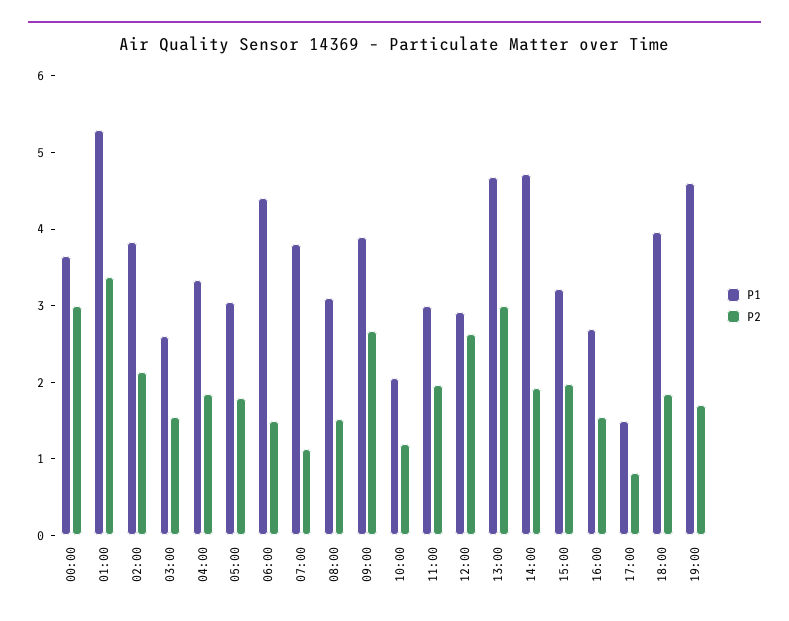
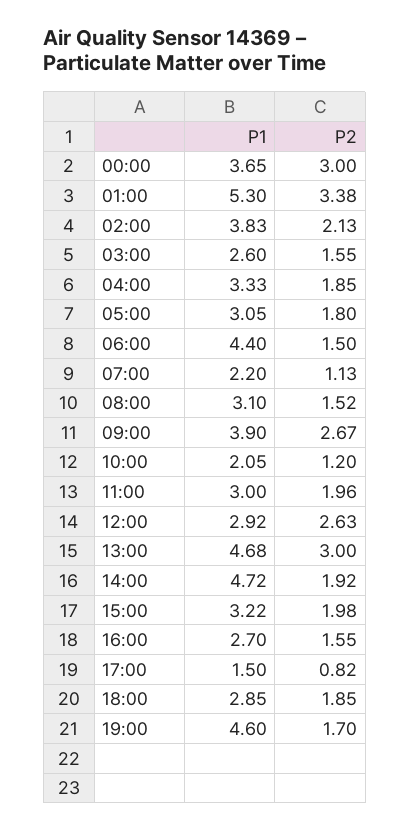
  {
    "P1": {
      "00:00": 3.65,
      "01:00": 5.3,
      "02:00": 3.83,
      "03:00": 2.6,
      "04:00": 3.33,
      "05:00": 3.05,
      "06:00": 4.4,
-     "07:00": 3.8,
+     "07:00": 2.2,
      "08:00": 3.1,
      "09:00": 3.9,
      "10:00": 2.05,
      "11:00": 3,
      "12:00": 2.92,
      "13:00": 4.68,
      "14:00": 4.72,
      "15:00": 3.22,
      "16:00": 2.7,
      "17:00": 1.5,
-     "18:00": 4,
+     "18:00": 2.85,
      "19:00": 4.6
    },
    "P2": {
      "00:00": 3,
      "01:00": 3.38,
      "02:00": 2.13,
      "03:00": 1.55,
      "04:00": 1.85,
      "05:00": 1.8,
      "06:00": 1.5,
      "07:00": 1.13,
      "08:00": 1.52,
      "09:00": 2.67,
      "10:00": 1.2,
      "11:00": 1.96,
      "12:00": 2.63,
      "13:00": 3,
      "14:00": 1.92,
      "15:00": 1.98,
      "16:00": 1.55,
      "17:00": 0.82,
      "18:00": 1.85,
      "19:00": 1.7
    }
  }

